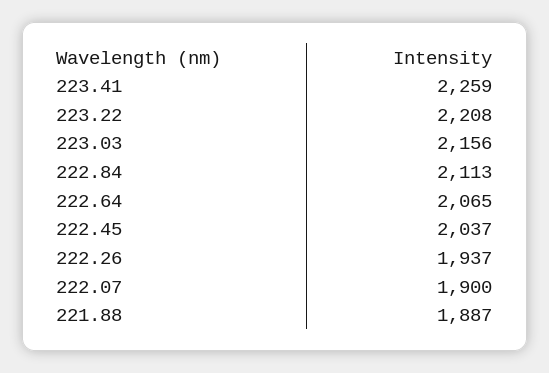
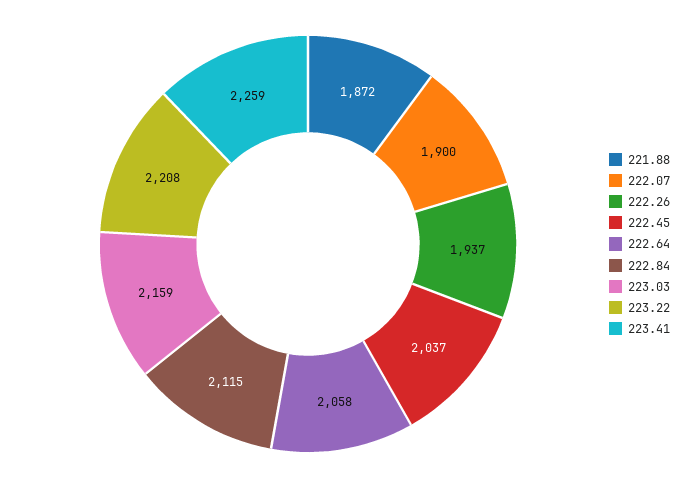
  {
    "223.41": 2259,
    "223.22": 2208,
-   "223.03": 2156,
+   "223.03": 2159,
-   "222.84": 2113,
+   "222.84": 2115,
-   "222.64": 2065,
+   "222.64": 2058,
    "222.45": 2037,
    "222.26": 1937,
    "222.07": 1900,
-   "221.88": 1887
+   "221.88": 1872
  }

